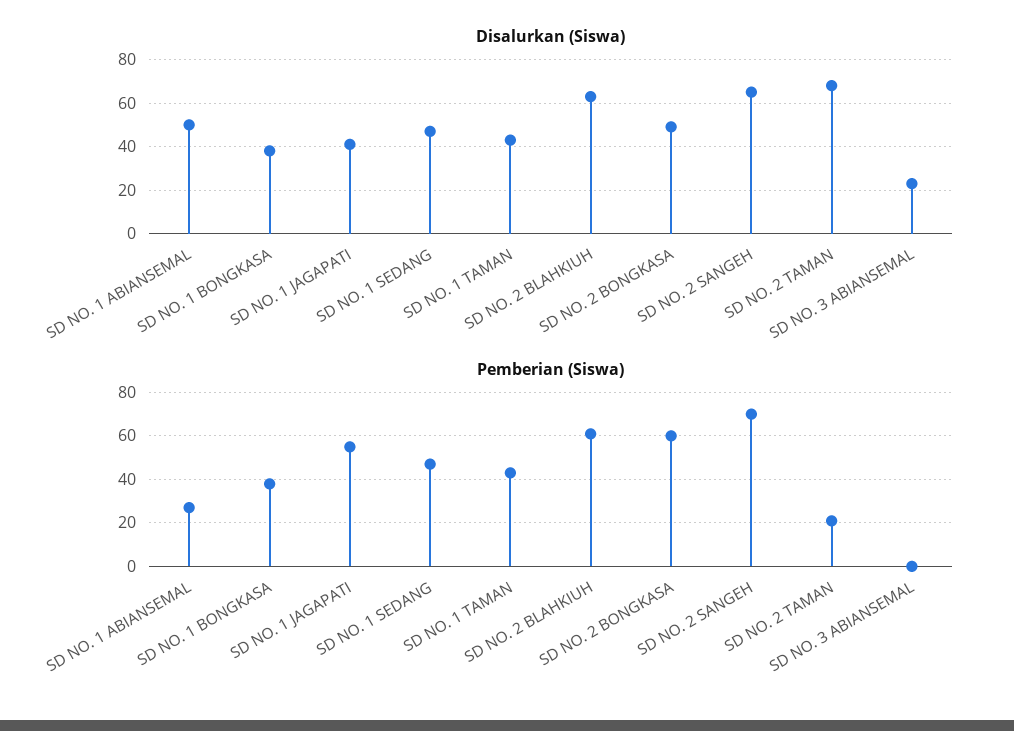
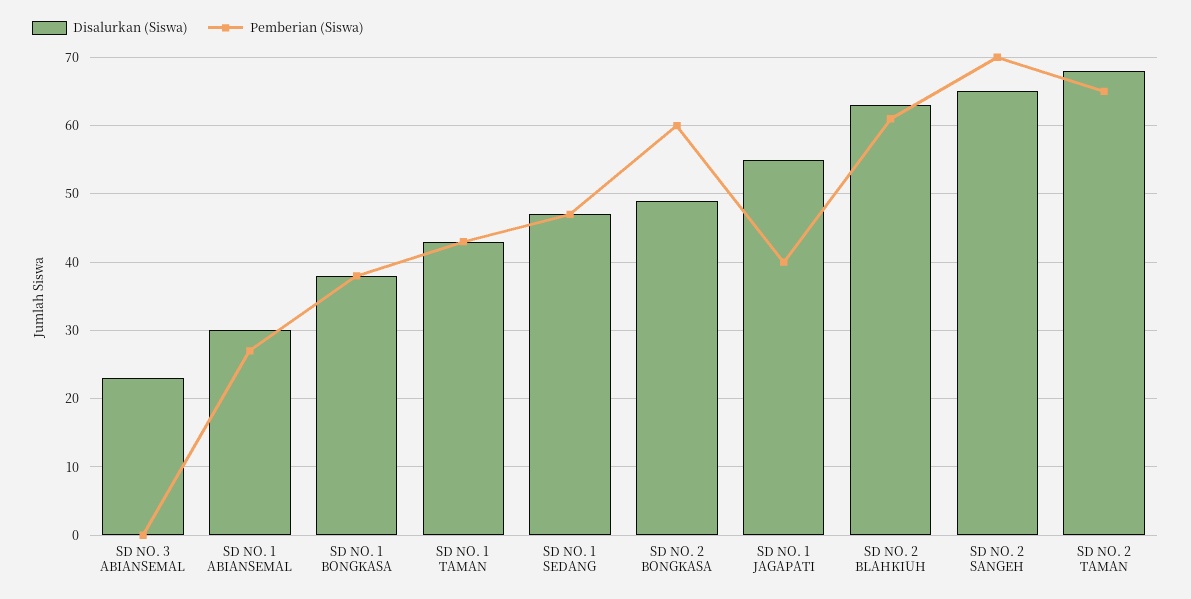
  {
    "Disalurkan (Siswa)": {
-     "SD NO. 1 ABIANSEMAL": 50,
+     "SD NO. 1 ABIANSEMAL": 30,
      "SD NO. 1 BONGKASA": 38,
-     "SD NO. 1 JAGAPATI": 40,
+     "SD NO. 1 JAGAPATI": 55,
      "SD NO. 1 SEDANG": 47,
      "SD NO. 1 TAMAN": 43,
      "SD NO. 2 BLAHKIUH": 63,
      "SD NO. 2 BONGKASA": 49,
      "SD NO. 2 SANGEH": 65,
      "SD NO. 2 TAMAN": 68,
      "SD NO. 3 ABIANSEMAL": 23
    },
    "Pemberian (Siswa)": {
      "SD NO. 1 ABIANSEMAL": 27,
      "SD NO. 1 BONGKASA": 38,
-     "SD NO. 1 JAGAPATI": 55,
+     "SD NO. 1 JAGAPATI": 40,
      "SD NO. 1 SEDANG": 47,
      "SD NO. 1 TAMAN": 43,
      "SD NO. 2 BLAHKIUH": 61,
      "SD NO. 2 BONGKASA": 60,
      "SD NO. 2 SANGEH": 70,
-     "SD NO. 2 TAMAN": 20,
+     "SD NO. 2 TAMAN": 65,
      "SD NO. 3 ABIANSEMAL": 0
    }
  }

